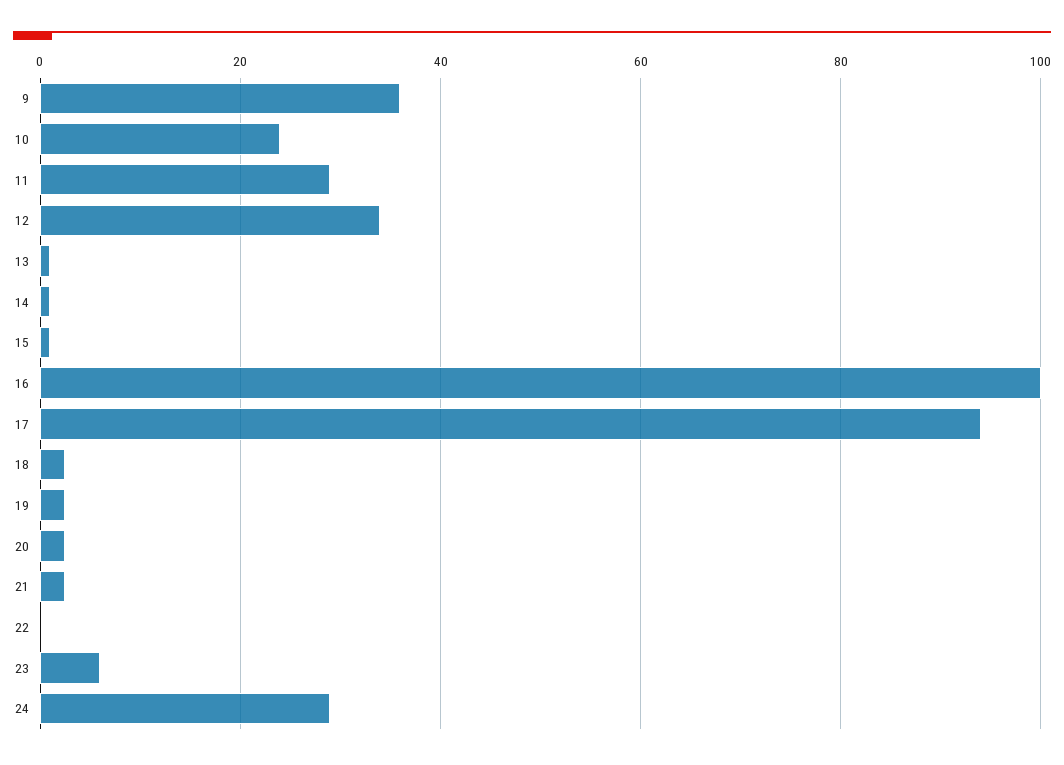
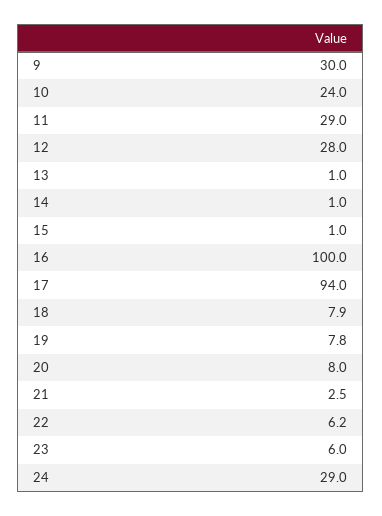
  {
-   "9": 36,
+   "9": 30,
    "10": 24,
    "11": 29,
-   "12": 34,
+   "12": 28,
    "13": 1,
    "14": 1,
    "15": 1,
    "16": 100,
    "17": 94,
-   "18": 2,
+   "18": 7.9,
-   "19": 2,
+   "19": 7.8,
-   "20": 2,
+   "20": 8,
    "21": 2.5,
-   "22": 0,
+   "22": 6.2,
    "23": 6,
    "24": 29
  }

